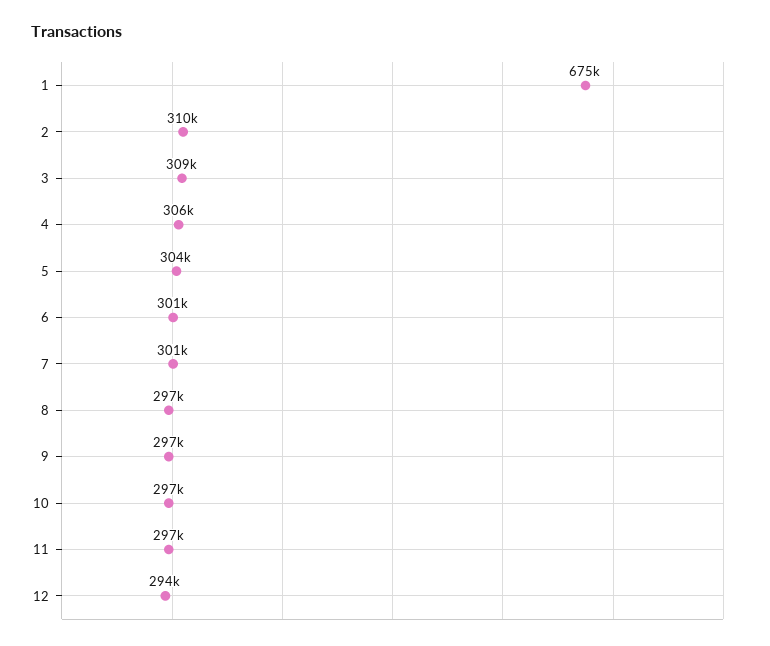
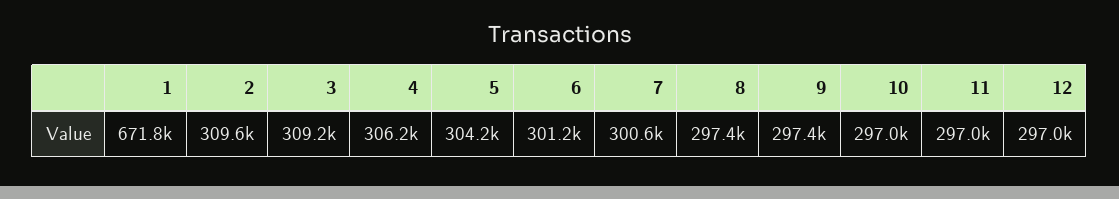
  {
-   "1": 675000,
+   "1": 671800,
    "2": 309600,
    "3": 309200,
    "4": 306200,
    "5": 304200,
    "6": 301200,
    "7": 300600,
    "8": 297400,
    "9": 297400,
    "10": 297000,
    "11": 297000,
-   "12": 294000
+   "12": 297000
  }

